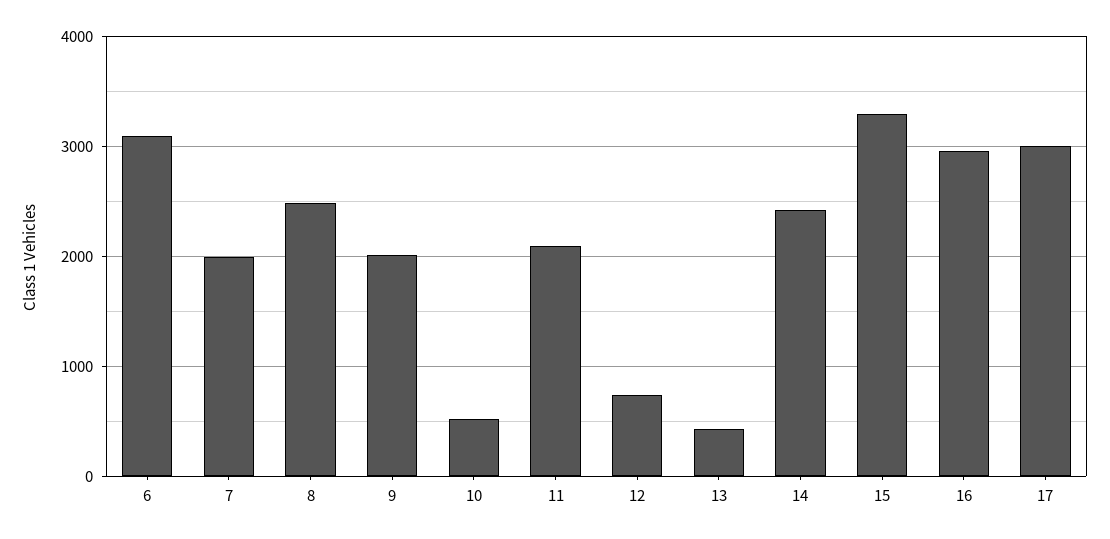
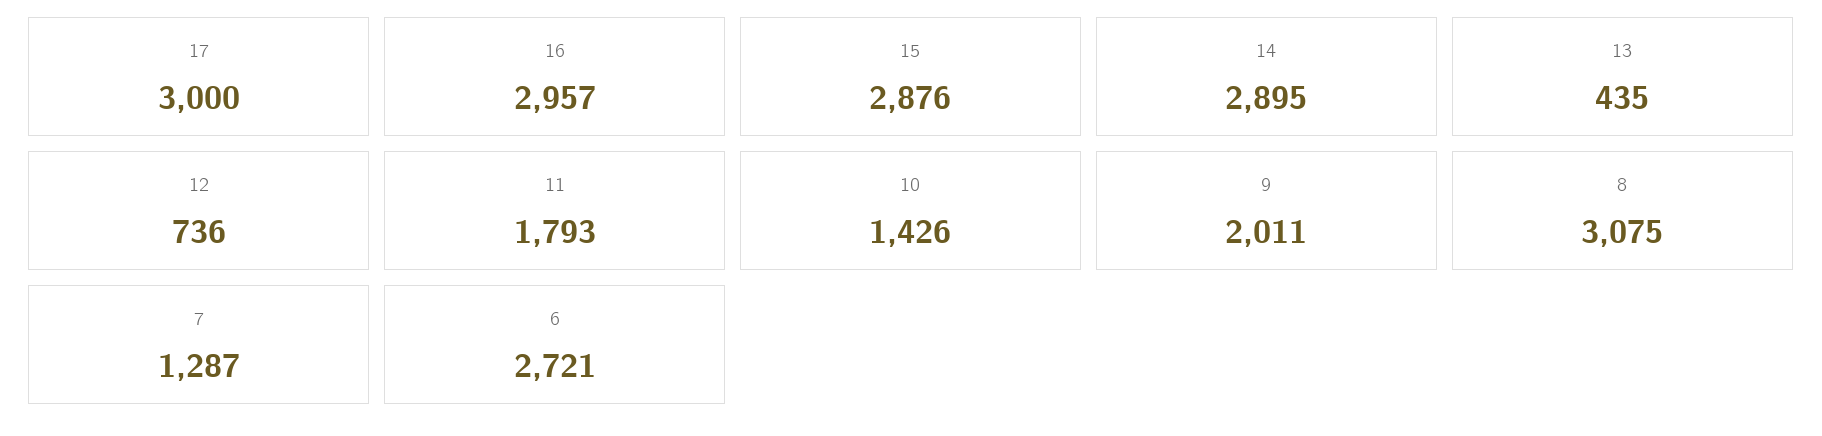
  {
-   "6": 3100,
+   "6": 2721,
-   "7": 2000,
+   "7": 1287,
-   "8": 2500,
+   "8": 3075,
    "9": 2011,
-   "10": 500,
+   "10": 1426,
-   "11": 2100,
+   "11": 1793,
    "12": 736,
    "13": 435,
-   "14": 2400,
+   "14": 2895,
-   "15": 3300,
+   "15": 2876,
    "16": 2957,
    "17": 3000
  }

